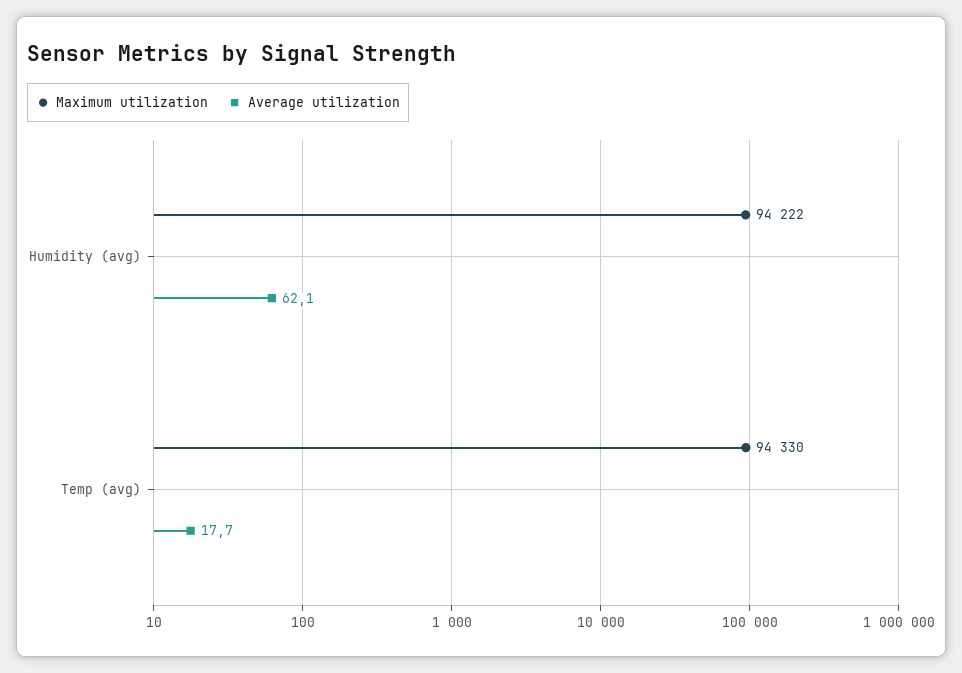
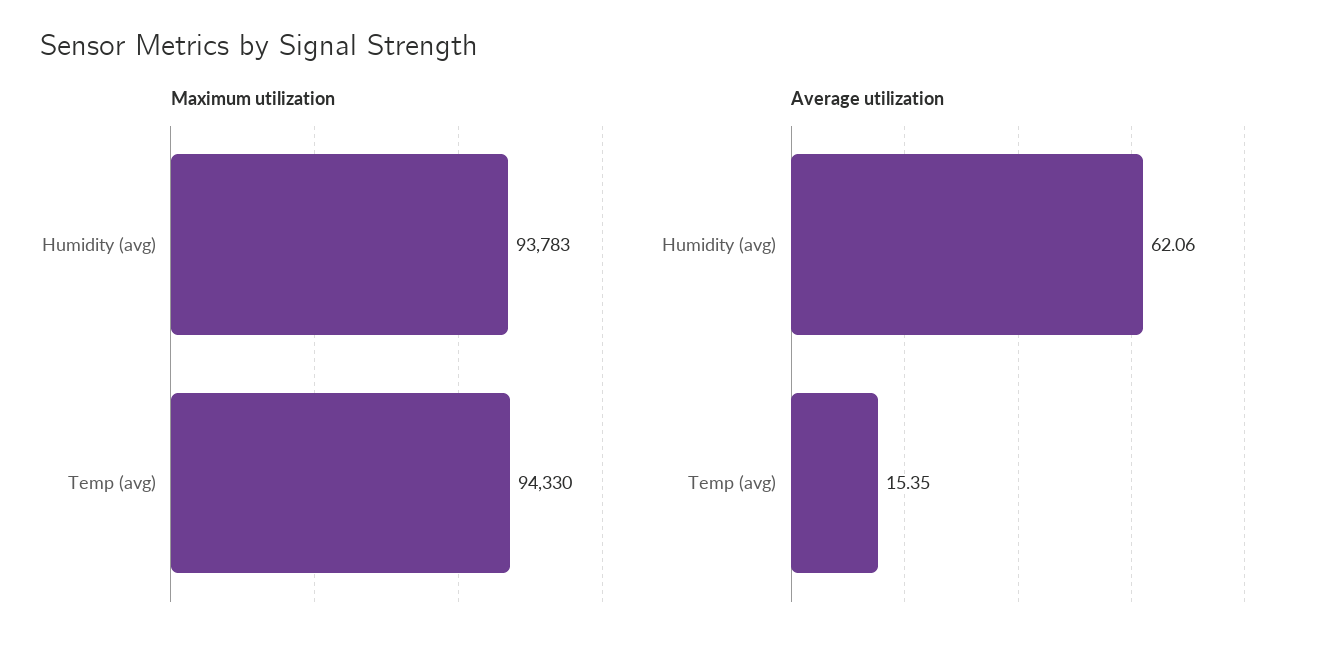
  {
    "Maximum utilization": {
-     "Humidity (avg)": 94222,
+     "Humidity (avg)": 93783,
      "Temp (avg)": 94330
    },
    "Average utilization": {
      "Humidity (avg)": 62.06,
-     "Temp (avg)": 17.7
+     "Temp (avg)": 15.35
    }
  }

